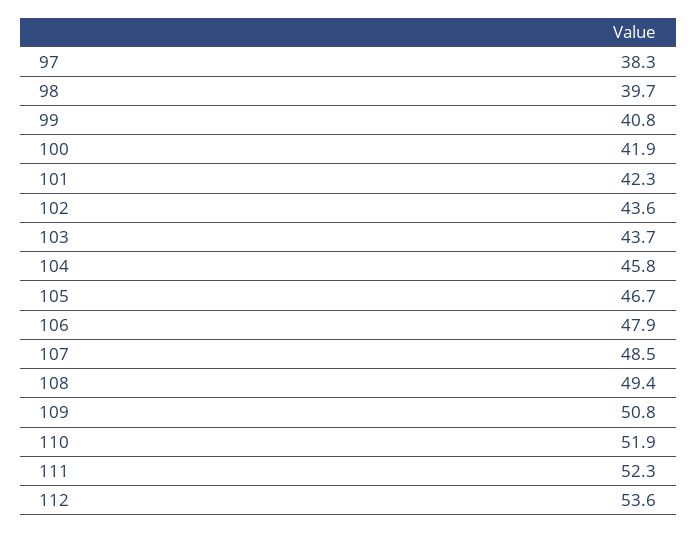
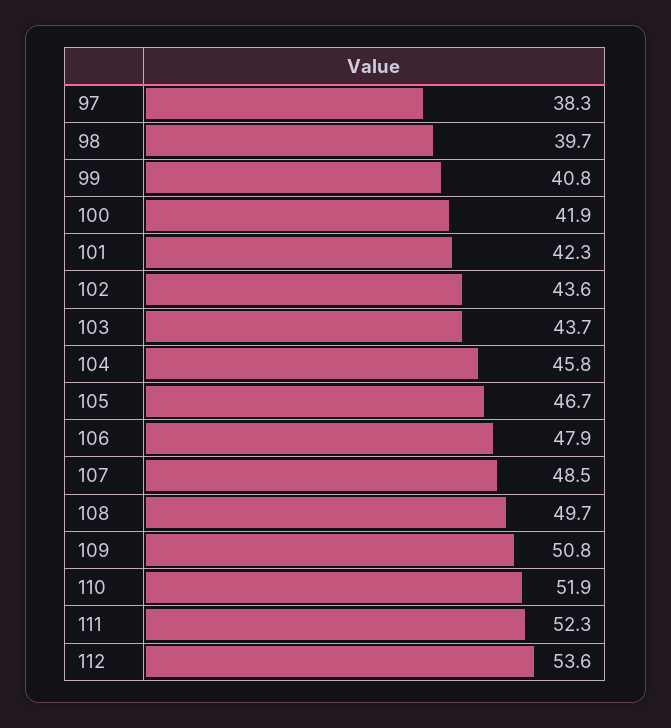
  {
    "97": 38.3,
    "98": 39.7,
    "99": 40.8,
    "100": 41.9,
    "101": 42.3,
    "102": 43.6,
    "103": 43.7,
    "104": 45.8,
    "105": 46.7,
    "106": 47.9,
    "107": 48.5,
-   "108": 49.4,
+   "108": 49.7,
    "109": 50.8,
    "110": 51.9,
    "111": 52.3,
    "112": 53.6
  }

